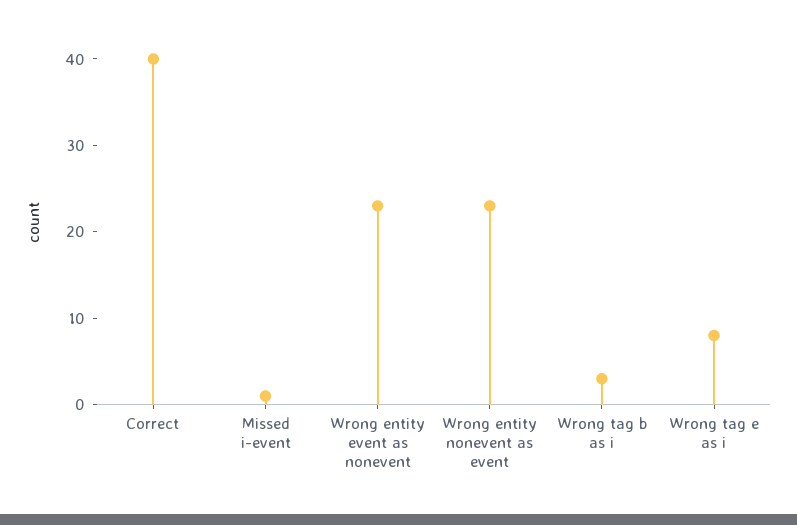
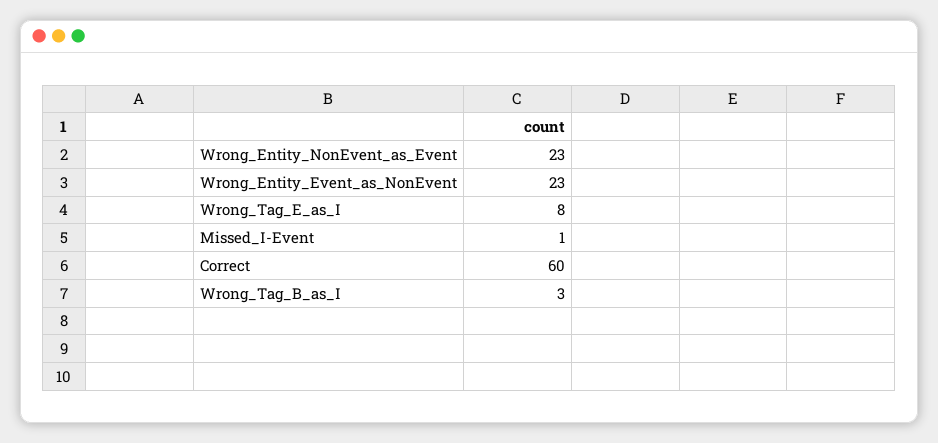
  {
-   "Correct": 40,
+   "Correct": 60,
    "Missed i-event": 1,
    "Wrong entity event as nonevent": 23,
    "Wrong entity nonevent as event": 23,
    "Wrong tag b as i": 3,
    "Wrong tag e as i": 8
  }

